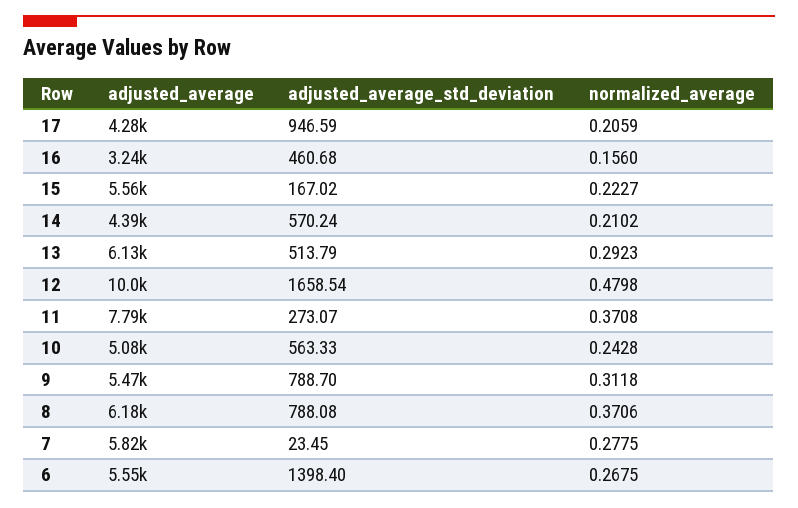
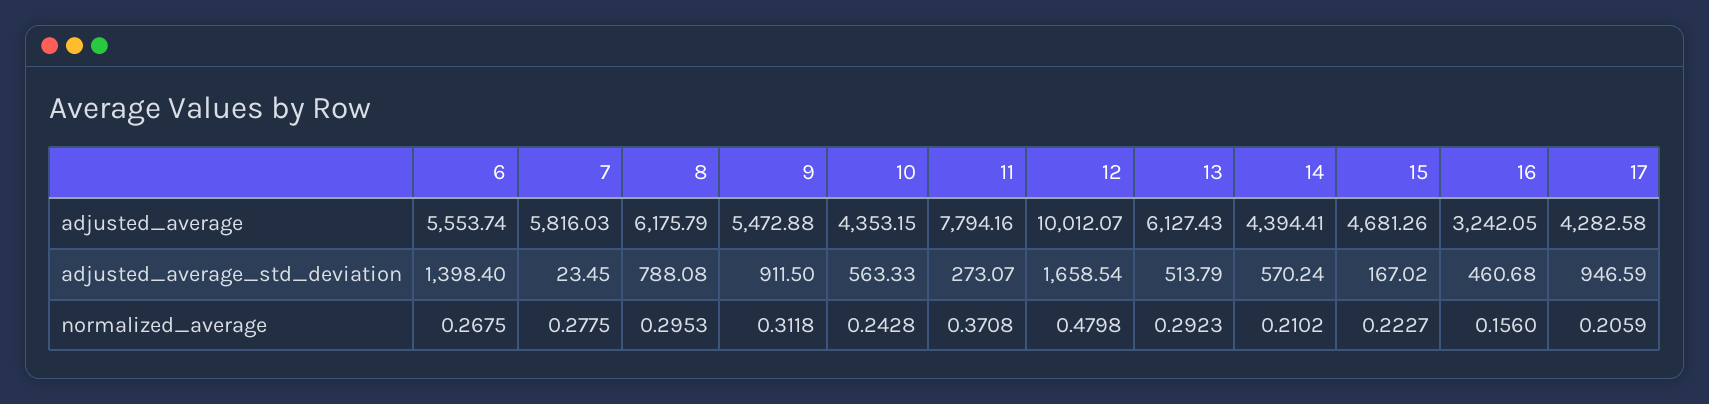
  {
    "adjusted_average": {
      "17": 4282.58,
      "16": 3242.05,
-     "15": 5560,
+     "15": 4681.26,
      "14": 4394.41,
      "13": 6127.43,
      "12": 10012.07,
      "11": 7794.16,
-     "10": 5080,
+     "10": 4353.15,
      "9": 5472.88,
      "8": 6175.79,
      "7": 5816.03,
      "6": 5553.74
    },
    "adjusted_average_std_deviation": {
      "17": 946.59,
      "16": 460.68,
      "15": 167.02,
      "14": 570.24,
      "13": 513.79,
      "12": 1658.54,
      "11": 273.07,
      "10": 563.33,
-     "9": 788.7,
+     "9": 911.5,
      "8": 788.08,
      "7": 23.45,
      "6": 1398.4
    },
    "normalized_average": {
      "17": 0.2059,
      "16": 0.156,
      "15": 0.2227,
      "14": 0.2102,
      "13": 0.2923,
      "12": 0.4798,
      "11": 0.3708,
      "10": 0.2428,
      "9": 0.3118,
-     "8": 0.3706,
+     "8": 0.2953,
      "7": 0.2775,
      "6": 0.2675
    }
  }

